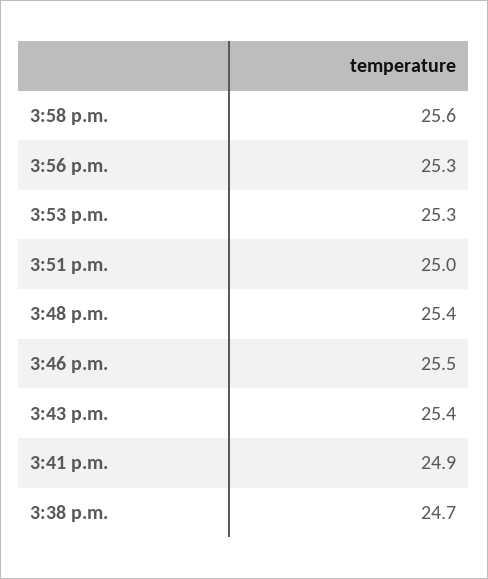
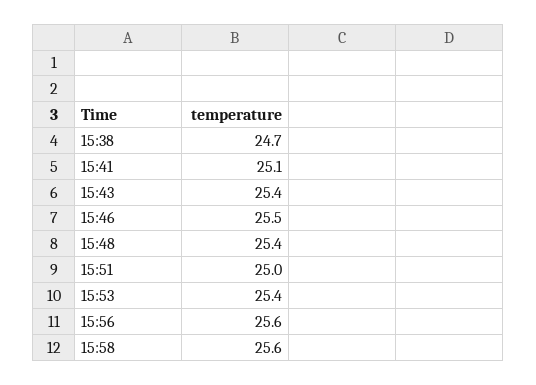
  {
    "3:58 p.m.": 25.6,
-   "3:56 p.m.": 25.3,
+   "3:56 p.m.": 25.6,
-   "3:53 p.m.": 25.3,
+   "3:53 p.m.": 25.4,
    "3:51 p.m.": 25,
    "3:48 p.m.": 25.4,
    "3:46 p.m.": 25.5,
    "3:43 p.m.": 25.4,
-   "3:41 p.m.": 24.9,
+   "3:41 p.m.": 25.1,
    "3:38 p.m.": 24.7
  }

